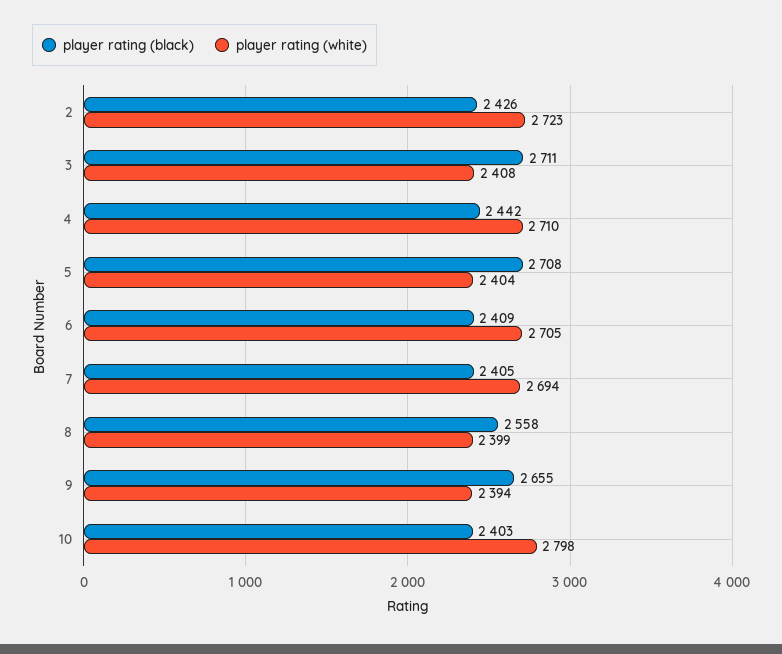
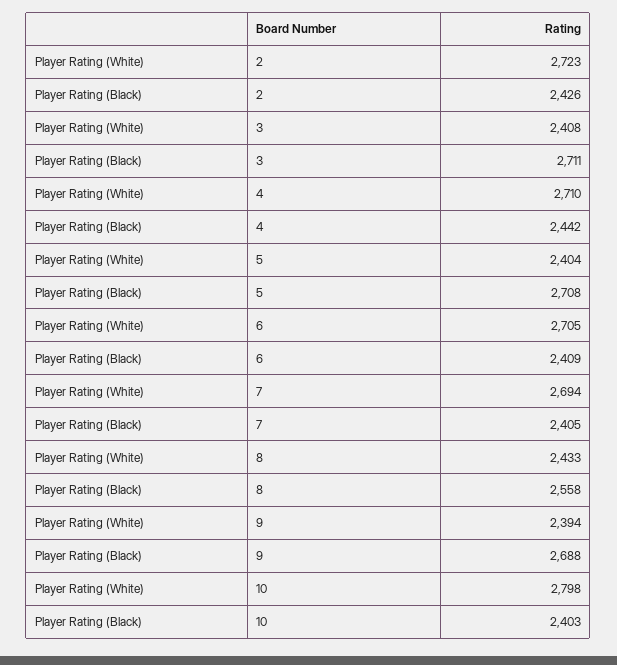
  {
    "player rating (black)": {
      "2": 2426,
      "3": 2711,
      "4": 2442,
      "5": 2708,
      "6": 2409,
      "7": 2405,
      "8": 2558,
-     "9": 2655,
+     "9": 2688,
      "10": 2403
    },
    "player rating (white)": {
      "2": 2723,
      "3": 2408,
      "4": 2710,
      "5": 2404,
      "6": 2705,
      "7": 2694,
-     "8": 2399,
+     "8": 2433,
      "9": 2394,
      "10": 2798
    }
  }

